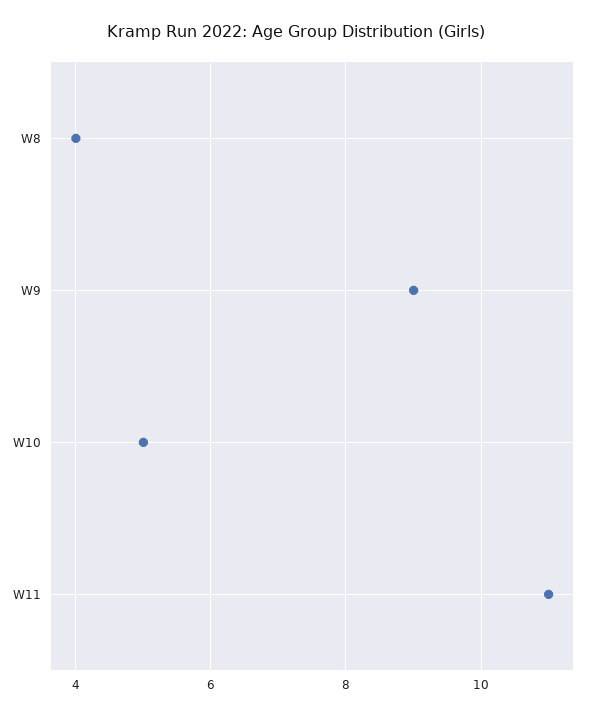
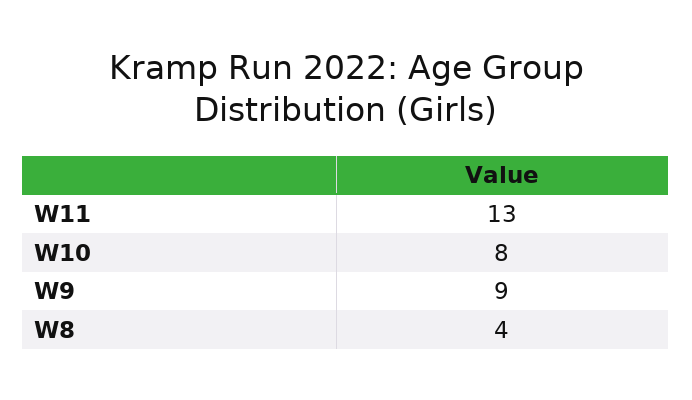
  {
    "W8": 4,
    "W9": 9,
-   "W10": 5,
+   "W10": 8,
-   "W11": 11
+   "W11": 13
  }

